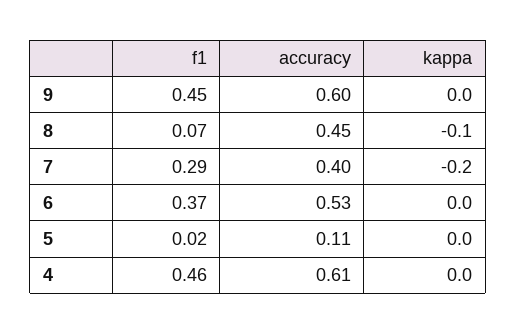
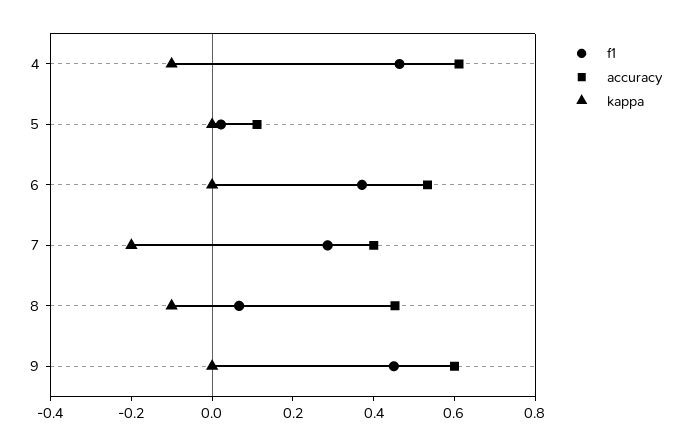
  {
    "f1": {
      "9": 0.45,
      "8": 0.07,
      "7": 0.29,
      "6": 0.37,
      "5": 0.02,
      "4": 0.46
    },
    "accuracy": {
      "9": 0.6,
      "8": 0.45,
      "7": 0.4,
      "6": 0.53,
      "5": 0.11,
      "4": 0.61
    },
    "kappa": {
      "9": 0,
      "8": -0.1,
      "7": -0.2,
      "6": 0,
      "5": 0,
-     "4": 0
+     "4": -0.1
    }
  }

